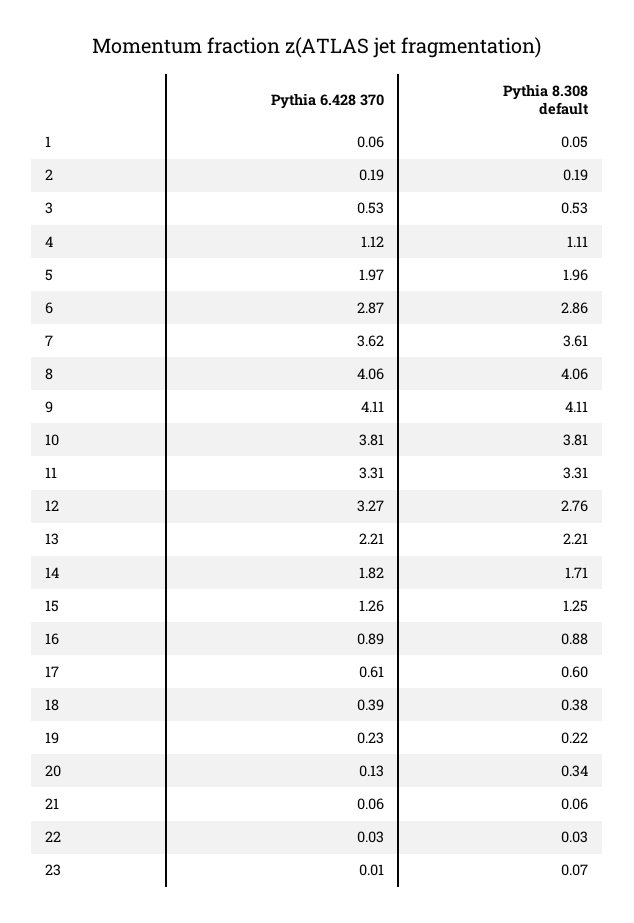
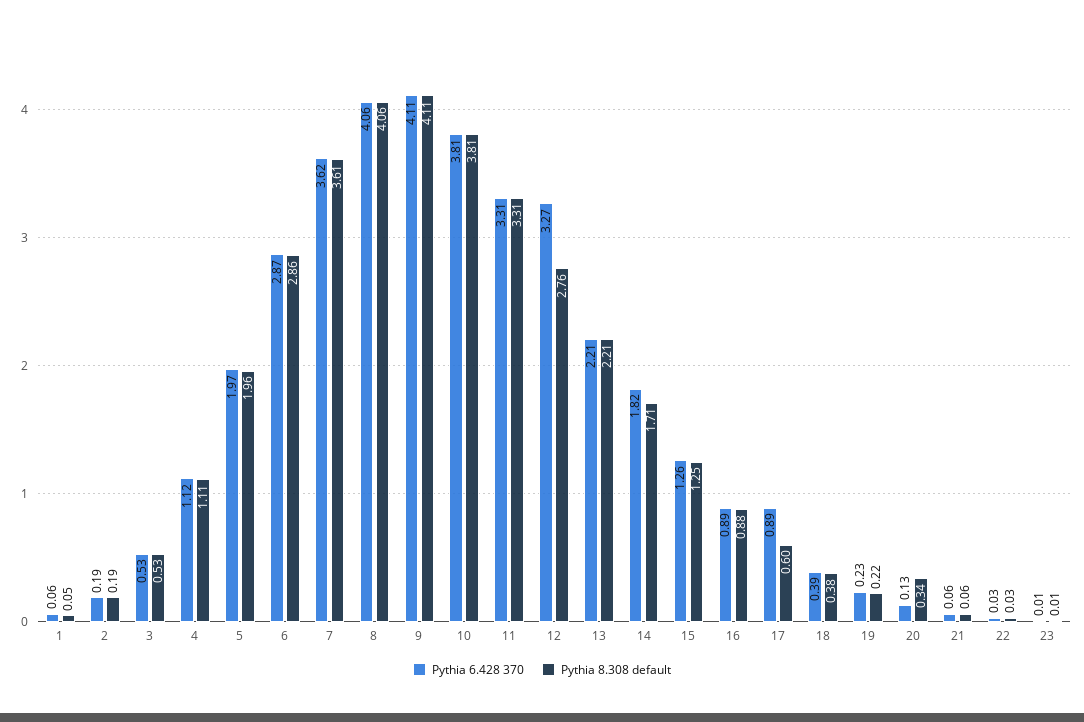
  {
    "Pythia 6.428 370": {
      "1": 0.06,
      "2": 0.19,
      "3": 0.53,
      "4": 1.12,
      "5": 1.97,
      "6": 2.87,
      "7": 3.62,
      "8": 4.06,
      "9": 4.11,
      "10": 3.81,
      "11": 3.31,
      "12": 3.27,
      "13": 2.21,
      "14": 1.82,
      "15": 1.26,
      "16": 0.89,
-     "17": 0.61,
+     "17": 0.89,
      "18": 0.39,
      "19": 0.23,
      "20": 0.13,
      "21": 0.06,
      "22": 0.03,
      "23": 0.01
    },
    "Pythia 8.308 default": {
      "1": 0.05,
      "2": 0.19,
      "3": 0.53,
      "4": 1.11,
      "5": 1.96,
      "6": 2.86,
      "7": 3.61,
      "8": 4.06,
      "9": 4.11,
      "10": 3.81,
      "11": 3.31,
      "12": 2.76,
      "13": 2.21,
      "14": 1.71,
      "15": 1.25,
      "16": 0.88,
      "17": 0.6,
      "18": 0.38,
      "19": 0.22,
      "20": 0.34,
      "21": 0.06,
      "22": 0.03,
-     "23": 0.07
+     "23": 0.01
    }
  }

